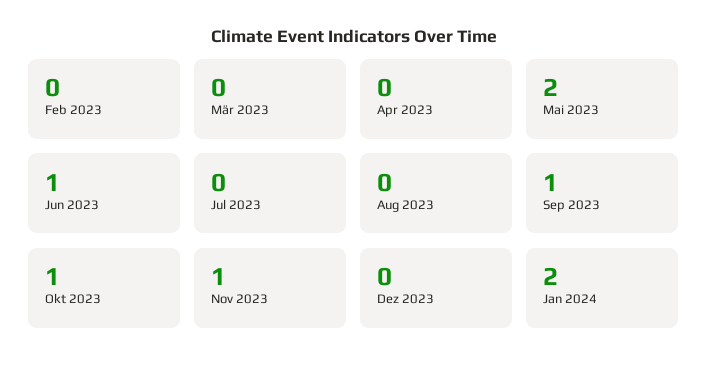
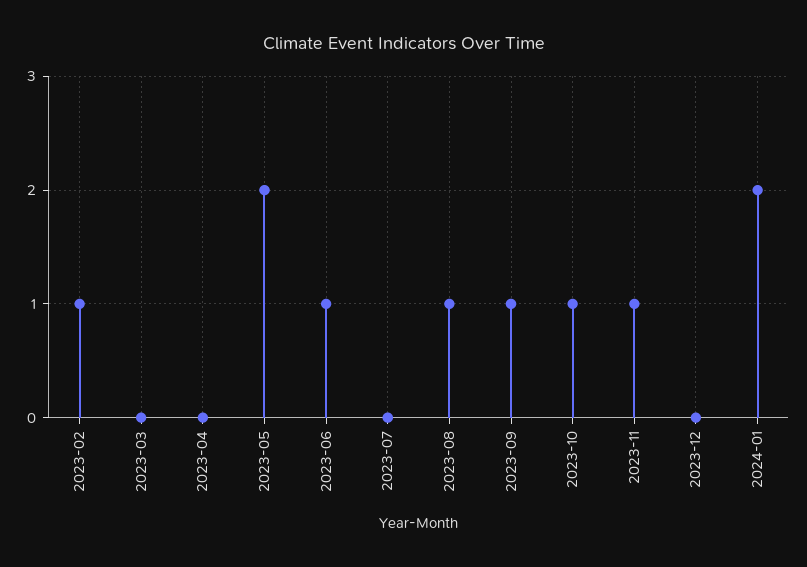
  {
-   "Feb 2023": 0,
+   "Feb 2023": 1,
    "Mär 2023": 0,
    "Apr 2023": 0,
    "Mai 2023": 2,
    "Jun 2023": 1,
    "Jul 2023": 0,
-   "Aug 2023": 0,
+   "Aug 2023": 1,
    "Sep 2023": 1,
    "Okt 2023": 1,
    "Nov 2023": 1,
    "Dez 2023": 0,
    "Jan 2024": 2
  }

